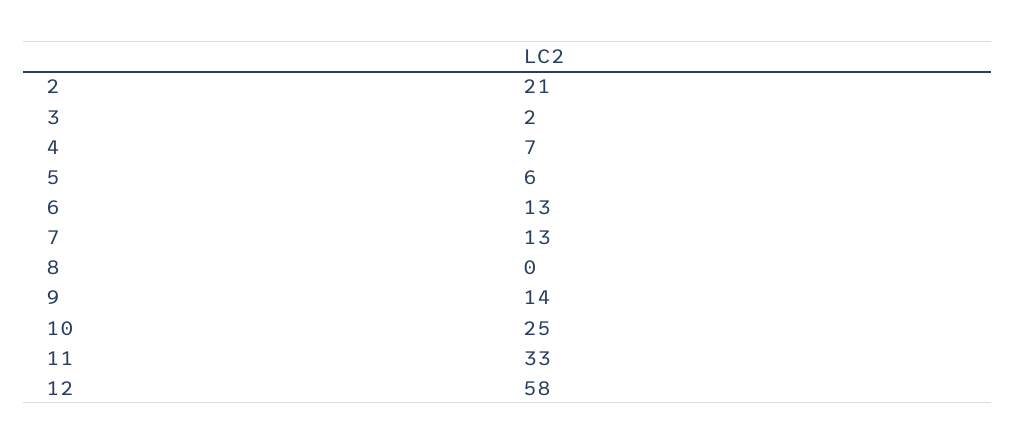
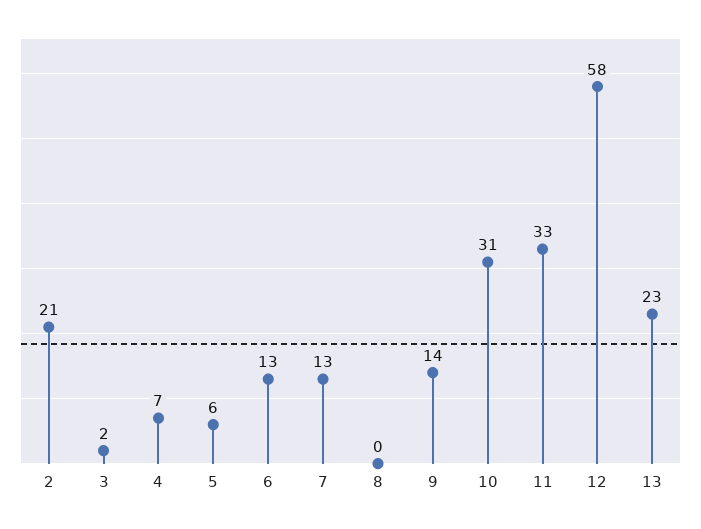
  {
    "2": 21,
    "3": 2,
    "4": 7,
    "5": 6,
    "6": 13,
    "7": 13,
    "8": 0,
    "9": 14,
-   "10": 25,
+   "10": 31,
    "11": 33,
-   "12": 58
+   "12": 58,
+   "13": 23
  }

